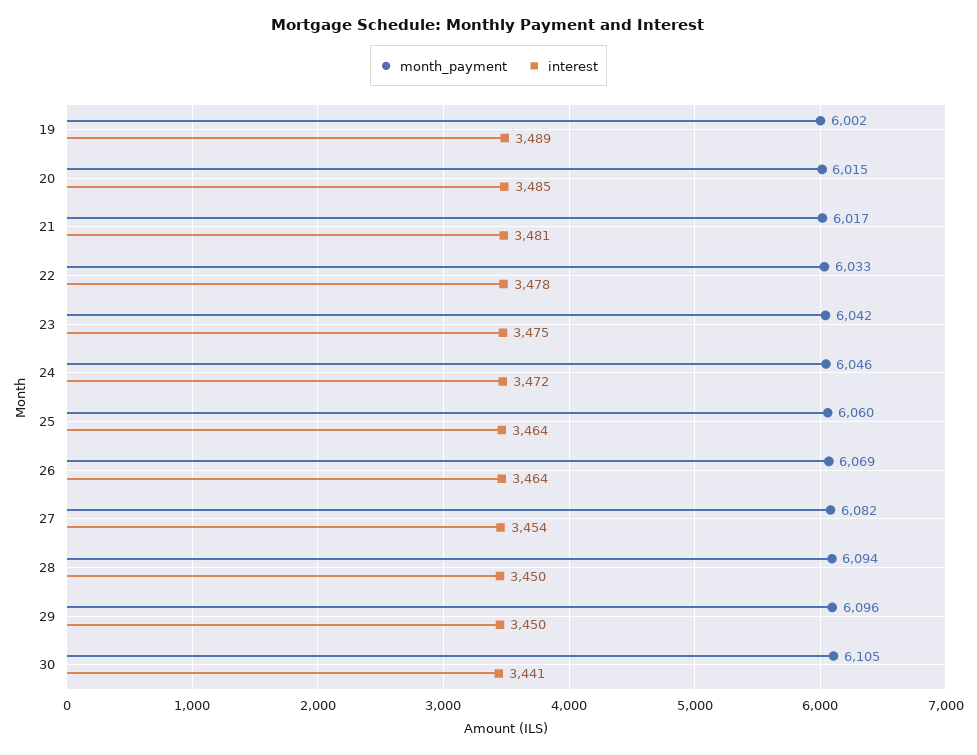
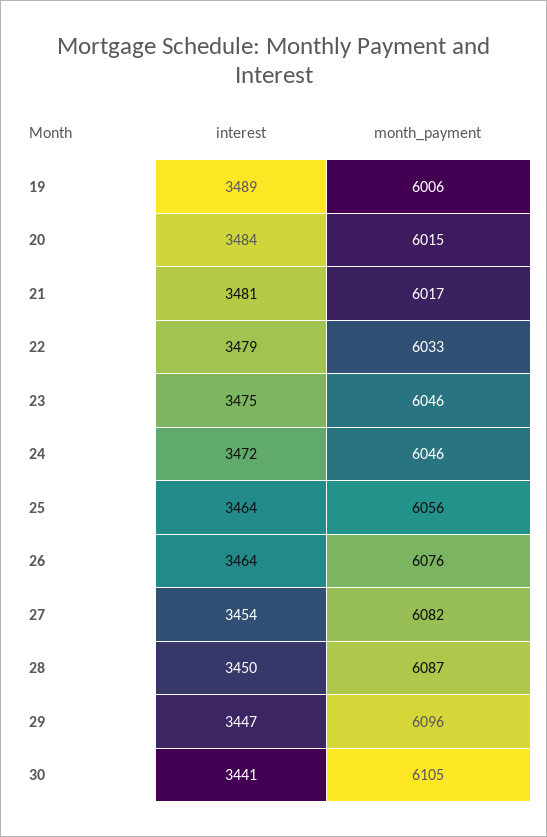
  {
    "month_payment": {
-     "19": 6002,
+     "19": 6006,
      "20": 6015,
      "21": 6017,
      "22": 6033,
-     "23": 6042,
+     "23": 6046,
      "24": 6046,
-     "25": 6060,
+     "25": 6056,
-     "26": 6069,
+     "26": 6076,
      "27": 6082,
-     "28": 6094,
+     "28": 6087,
      "29": 6096,
      "30": 6105
    },
    "interest": {
      "19": 3489,
-     "20": 3485,
+     "20": 3484,
      "21": 3481,
-     "22": 3478,
+     "22": 3479,
      "23": 3475,
      "24": 3472,
      "25": 3464,
      "26": 3464,
      "27": 3454,
      "28": 3450,
-     "29": 3450,
+     "29": 3447,
      "30": 3441
    }
  }

